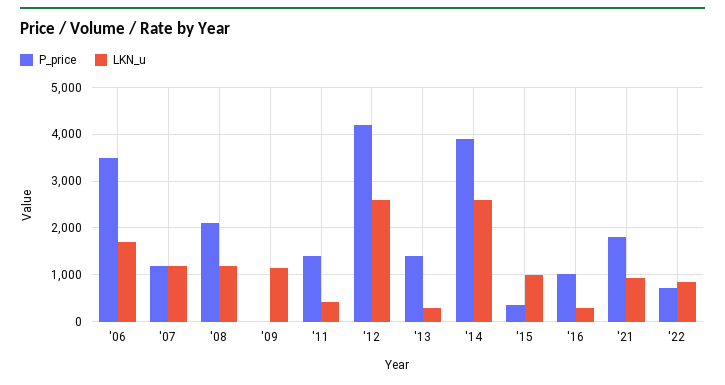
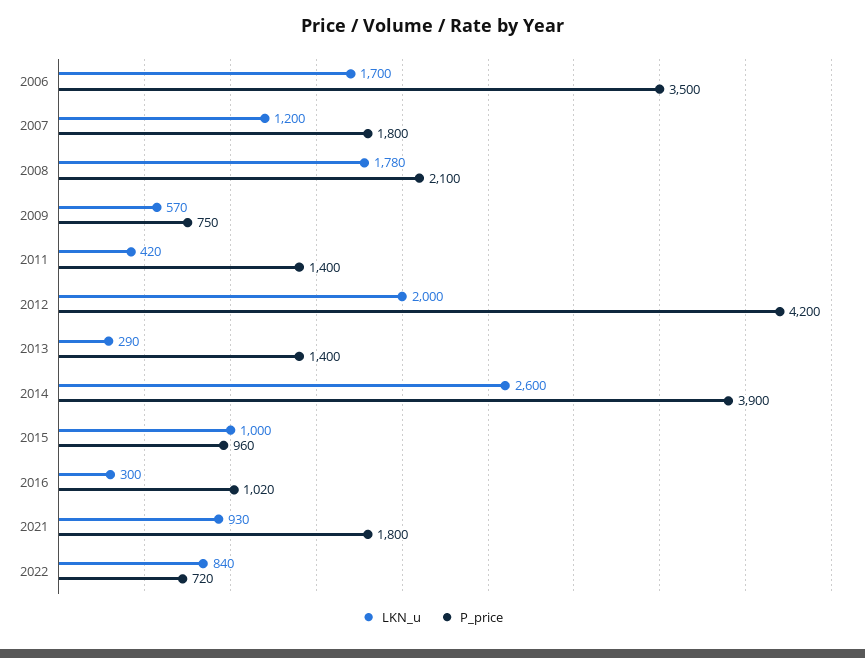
  {
    "P_price": {
      "'06": 3500,
-     "'07": 1200,
+     "'07": 1800,
      "'08": 2100,
-     "'09": 0,
+     "'09": 750,
      "'11": 1400,
      "'12": 4200,
      "'13": 1400,
      "'14": 3900,
-     "'15": 400,
+     "'15": 960,
      "'16": 1020,
      "'21": 1800,
      "'22": 720
    },
    "LKN_u": {
      "'06": 1700,
      "'07": 1200,
-     "'08": 1200,
+     "'08": 1780,
-     "'09": 1200,
+     "'09": 570,
      "'11": 420,
-     "'12": 2600,
+     "'12": 2000,
      "'13": 290,
      "'14": 2600,
      "'15": 1000,
      "'16": 300,
      "'21": 930,
      "'22": 840
    }
  }

